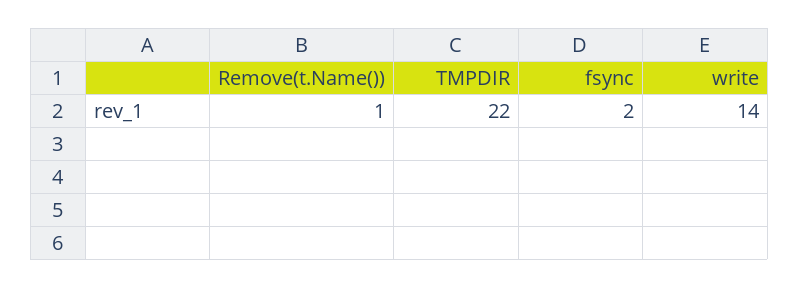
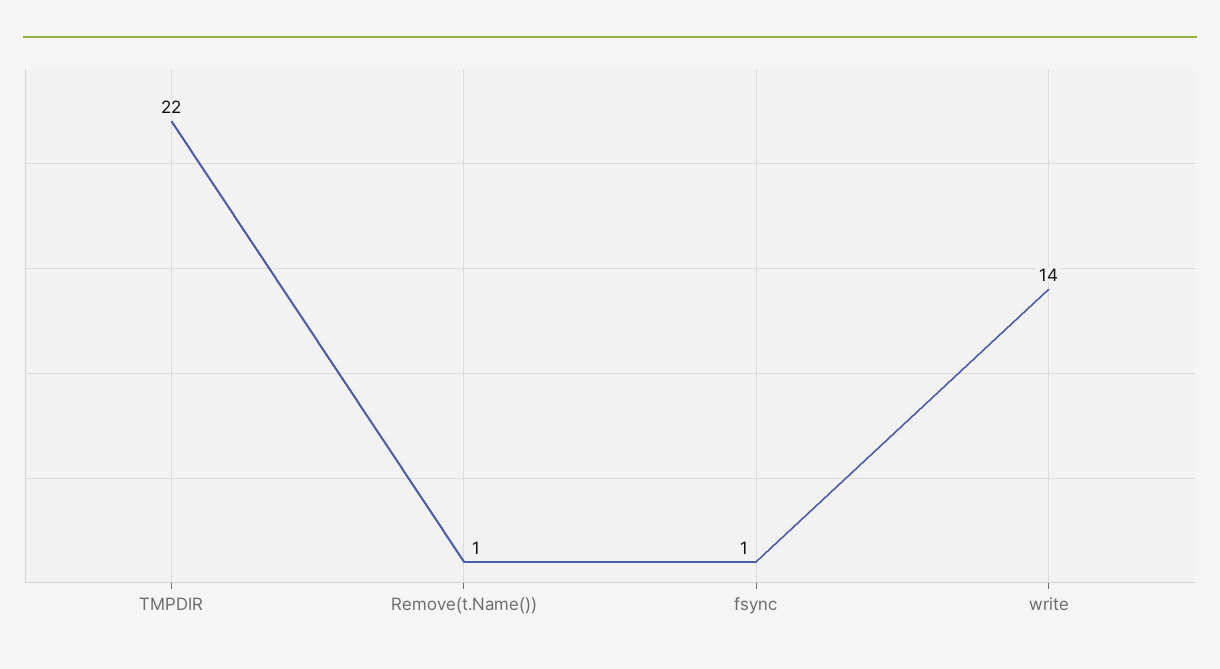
  {
    "Remove(t.Name())": 1,
    "TMPDIR": 22,
-   "fsync": 2,
+   "fsync": 1,
    "write": 14
  }

